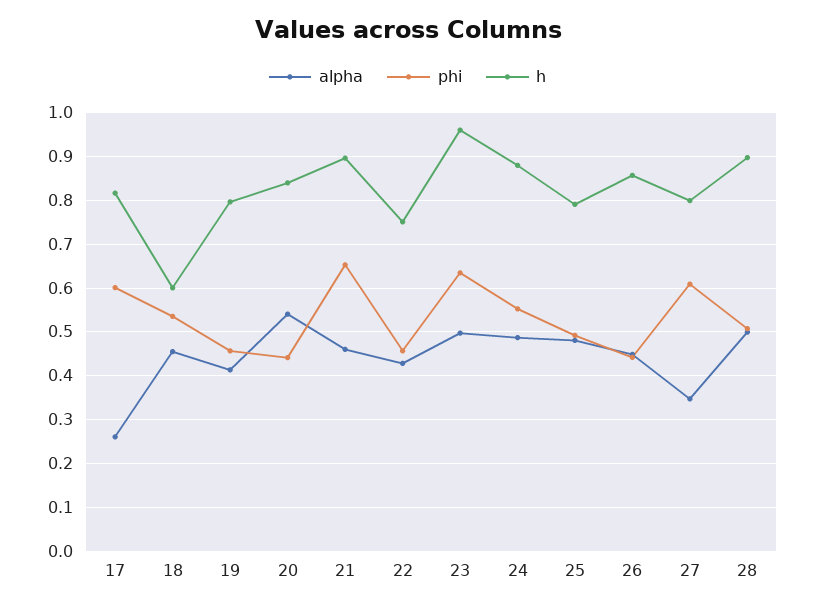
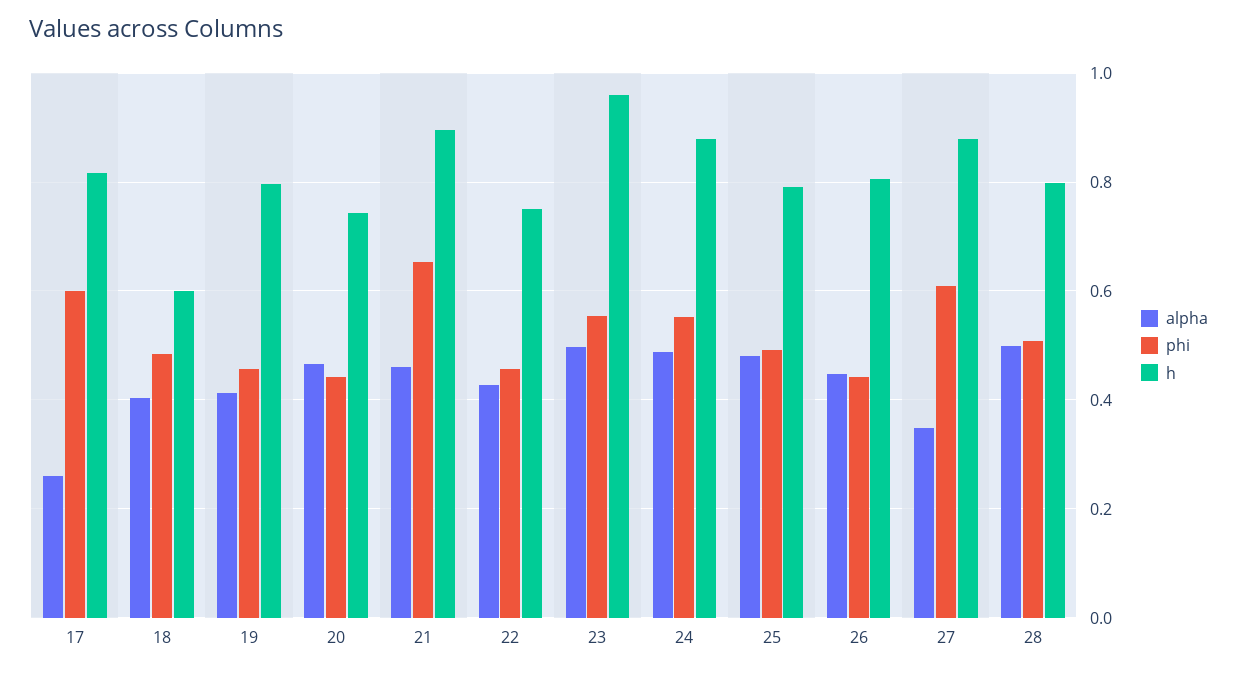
  {
    "alpha": {
      "17": 0.26,
-     "18": 0.46,
+     "18": 0.4,
      "19": 0.42,
-     "20": 0.54,
+     "20": 0.46,
      "21": 0.46,
      "22": 0.42,
      "23": 0.5,
      "24": 0.48,
      "25": 0.48,
      "26": 0.44,
      "27": 0.34,
      "28": 0.5
    },
    "phi": {
      "17": 0.6,
-     "18": 0.54,
+     "18": 0.48,
      "19": 0.46,
      "20": 0.44,
      "21": 0.66,
      "22": 0.46,
-     "23": 0.64,
+     "23": 0.56,
      "24": 0.56,
      "25": 0.5,
      "26": 0.44,
      "27": 0.6,
      "28": 0.5
    },
    "h": {
      "17": 0.82,
      "18": 0.6,
      "19": 0.8,
-     "20": 0.84,
+     "20": 0.74,
      "21": 0.9,
      "22": 0.76,
      "23": 0.96,
      "24": 0.88,
      "25": 0.8,
-     "26": 0.86,
+     "26": 0.8,
-     "27": 0.8,
+     "27": 0.88,
-     "28": 0.9
+     "28": 0.8
    }
  }

